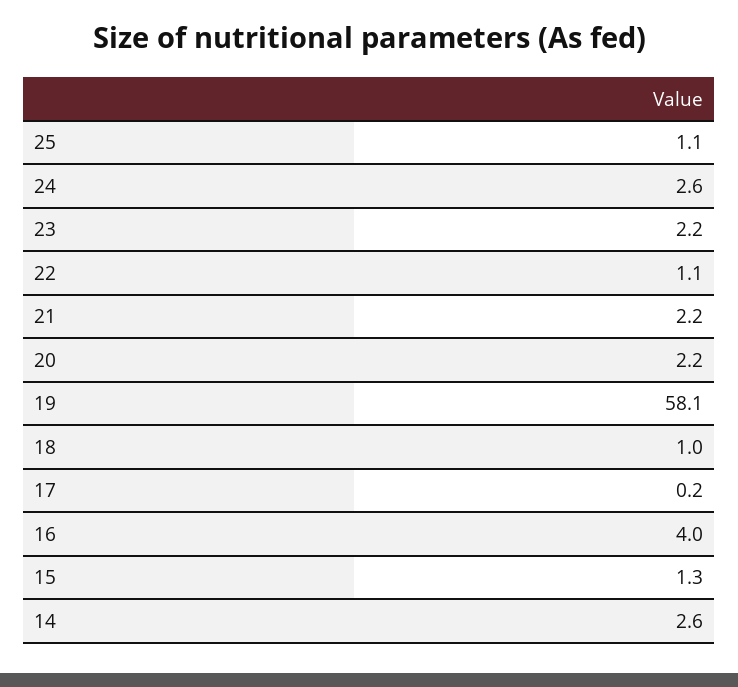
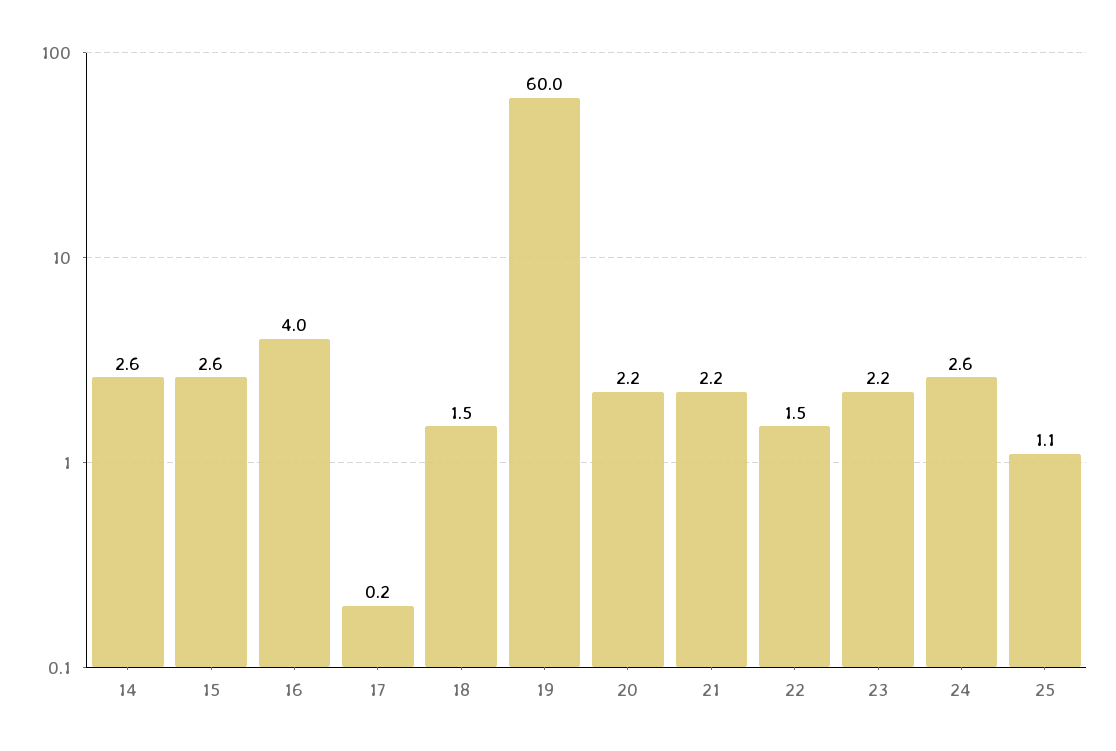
  {
    "25": 1.1,
    "24": 2.6,
    "23": 2.2,
-   "22": 1.1,
+   "22": 1.5,
    "21": 2.2,
    "20": 2.2,
-   "19": 58.1,
+   "19": 60,
-   "18": 1,
+   "18": 1.5,
    "17": 0.2,
    "16": 4,
-   "15": 1.3,
+   "15": 2.6,
    "14": 2.6
  }

